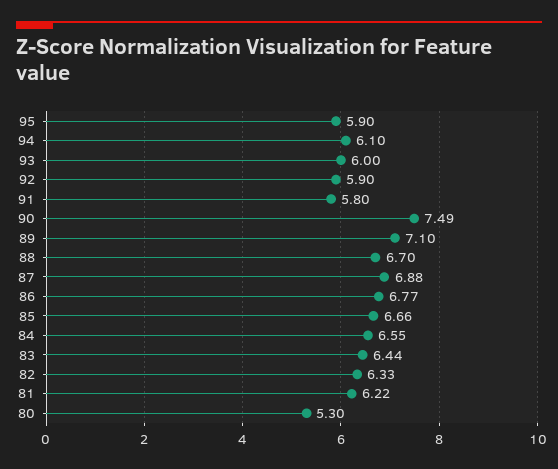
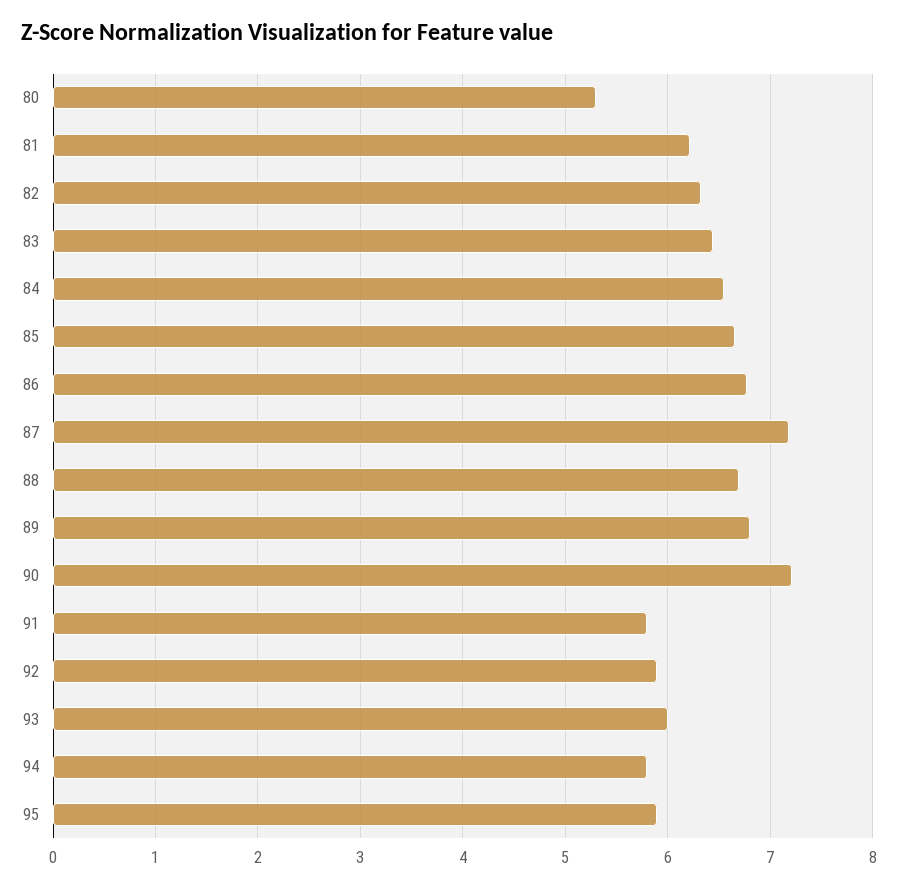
  {
    "95": 5.9,
-   "94": 6.1,
+   "94": 5.8,
    "93": 6,
    "92": 5.9,
    "91": 5.8,
-   "90": 7.49,
+   "90": 7.2,
-   "89": 7.1,
+   "89": 6.8,
    "88": 6.7,
-   "87": 6.88,
+   "87": 7.2,
    "86": 6.77,
    "85": 6.66,
    "84": 6.55,
    "83": 6.44,
    "82": 6.33,
    "81": 6.22,
    "80": 5.3
  }

